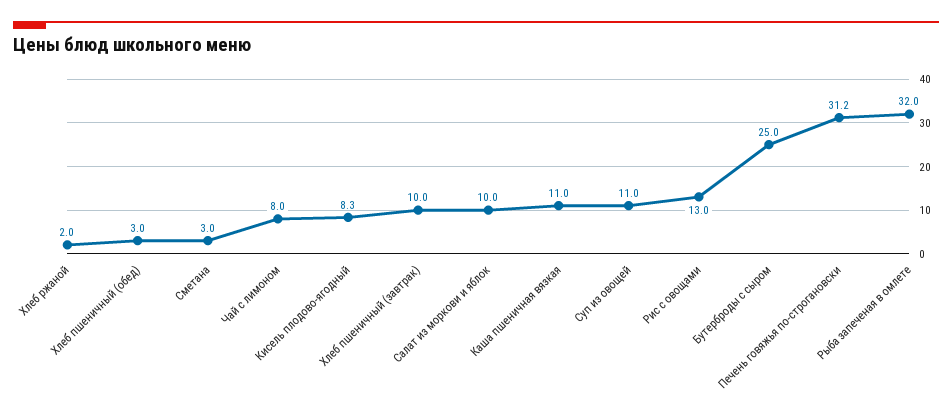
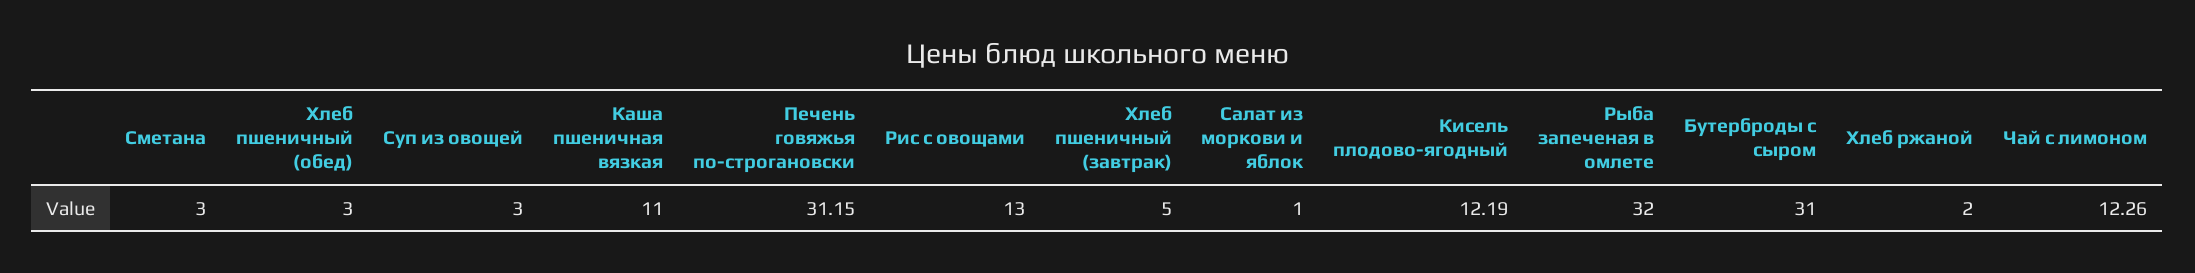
  {
    "Хлеб ржаной": 2,
    "Хлеб пшеничный (обед)": 3,
    "Сметана": 3,
-   "Чай с лимоном": 8,
+   "Чай с лимоном": 12.26,
-   "Кисель плодово-ягодный": 8.3,
+   "Кисель плодово-ягодный": 12.19,
-   "Хлеб пшеничный (завтрак)": 10,
+   "Хлеб пшеничный (завтрак)": 5,
-   "Салат из моркови и яблок": 10,
+   "Салат из моркови и яблок": 1,
    "Каша пшеничная вязкая": 11,
-   "Суп из овощей": 11,
+   "Суп из овощей": 3,
    "Рис с овощами": 13,
-   "Бутерброды с сыром": 25,
+   "Бутерброды с сыром": 31,
    "Печень говяжья по-строгановски": 31.15,
    "Рыба запеченая в омлете": 32
  }

